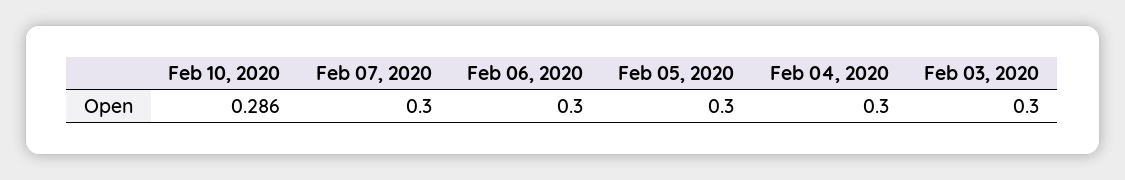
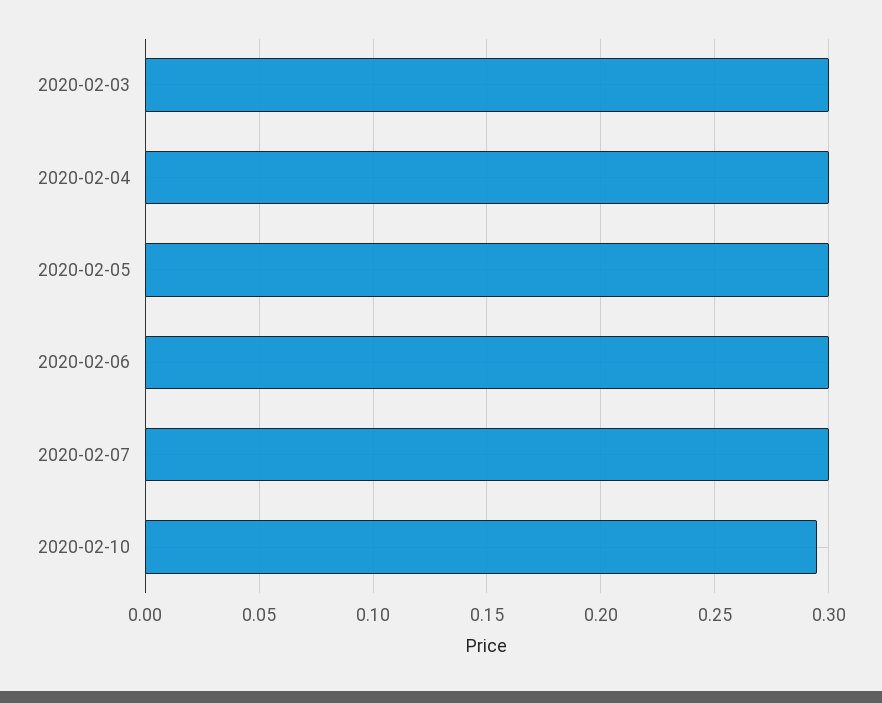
  {
-   "Feb 10, 2020": 0.286,
+   "Feb 10, 2020": 0.295,
    "Feb 07, 2020": 0.3,
    "Feb 06, 2020": 0.3,
    "Feb 05, 2020": 0.3,
    "Feb 04, 2020": 0.3,
    "Feb 03, 2020": 0.3
  }

